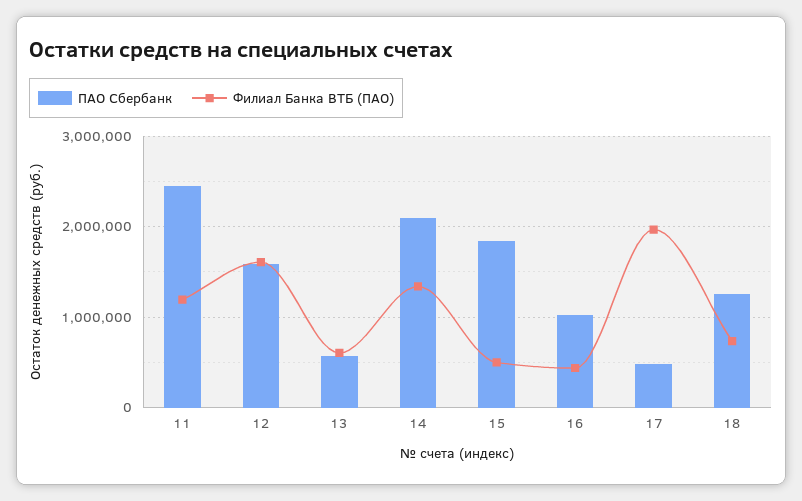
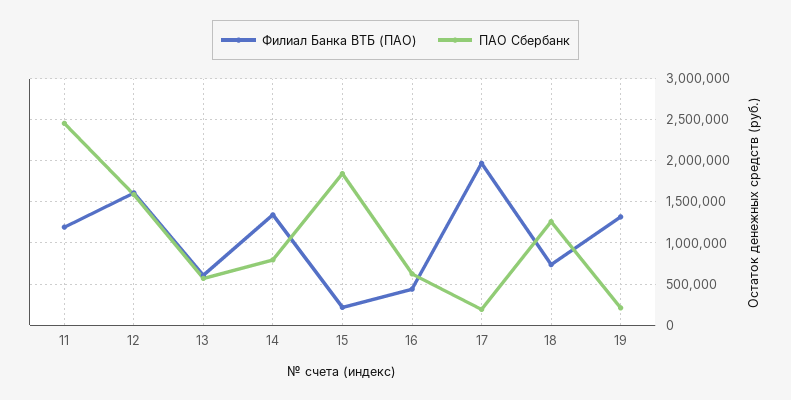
  {
    "ПАО Сбербанк": {
      "11": 2500000,
      "12": 1600000,
      "13": 600000,
-     "14": 2100000,
+     "14": 800000,
      "15": 1800000,
-     "16": 1000000,
+     "16": 600000,
-     "17": 500000,
+     "17": 200000,
-     "18": 1300000
+     "18": 1300000,
+     "19": 200000
    },
    "Филиал Банка ВТБ (ПАО)": {
      "11": 1200000,
      "12": 1600000,
      "13": 600000,
      "14": 1300000,
-     "15": 500000,
+     "15": 200000,
      "16": 400000,
      "17": 2000000,
-     "18": 700000
+     "18": 700000,
+     "19": 1300000
    }
  }

